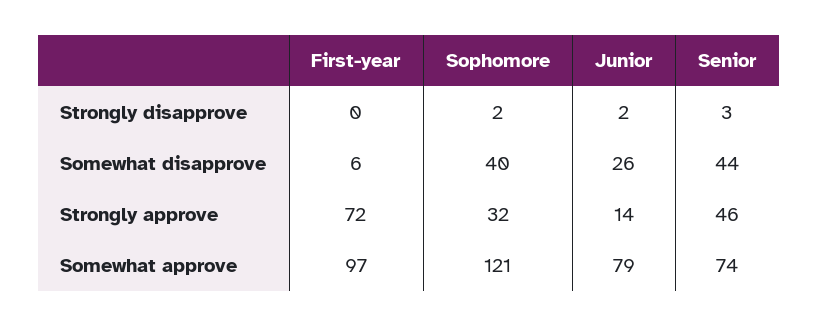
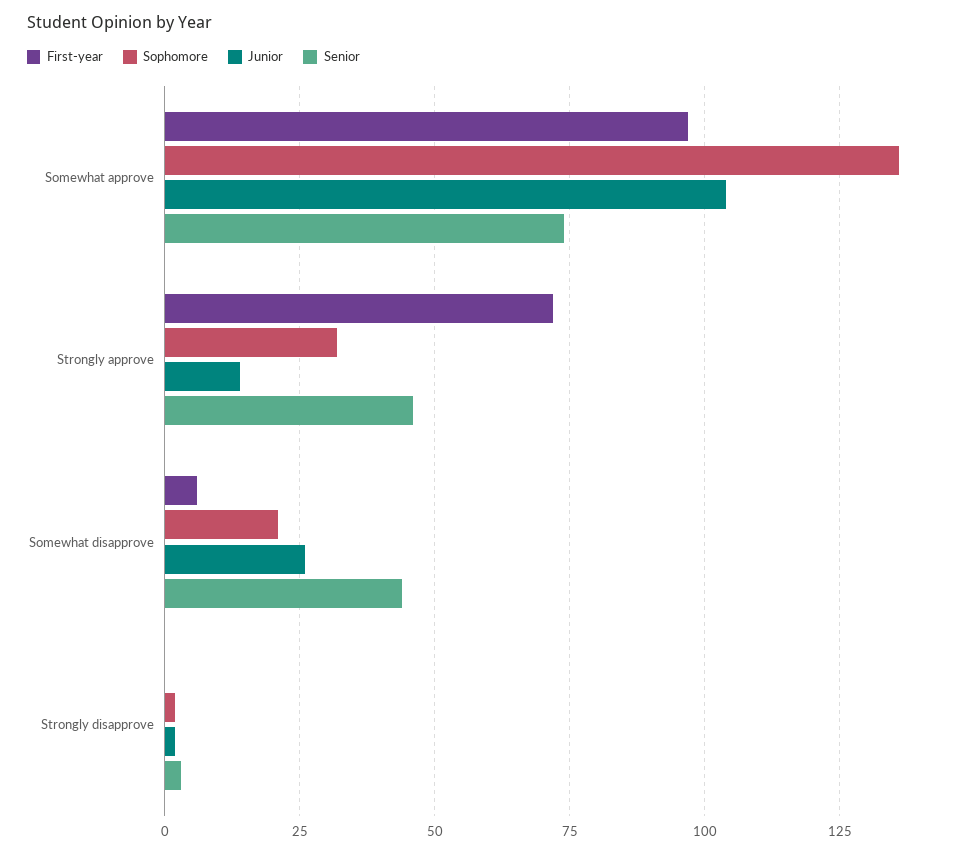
  {
    "First-year": {
      "Strongly disapprove": 0,
      "Somewhat disapprove": 6,
      "Strongly approve": 72,
      "Somewhat approve": 97
    },
    "Sophomore": {
      "Strongly disapprove": 2,
-     "Somewhat disapprove": 40,
+     "Somewhat disapprove": 20,
      "Strongly approve": 32,
-     "Somewhat approve": 121
+     "Somewhat approve": 135
    },
    "Junior": {
      "Strongly disapprove": 2,
      "Somewhat disapprove": 26,
      "Strongly approve": 14,
-     "Somewhat approve": 79
+     "Somewhat approve": 105
    },
    "Senior": {
      "Strongly disapprove": 3,
      "Somewhat disapprove": 44,
      "Strongly approve": 46,
      "Somewhat approve": 74
    }
  }

